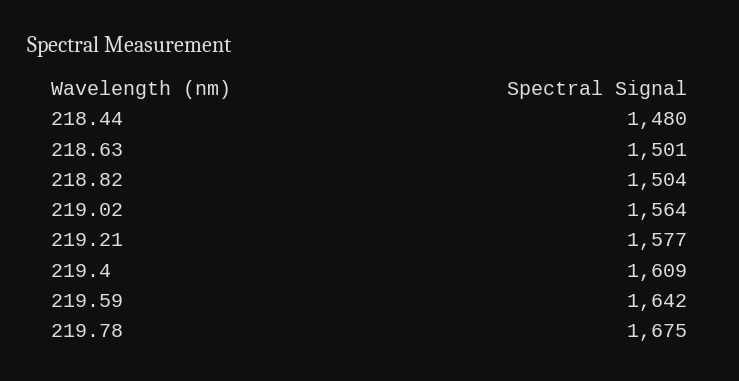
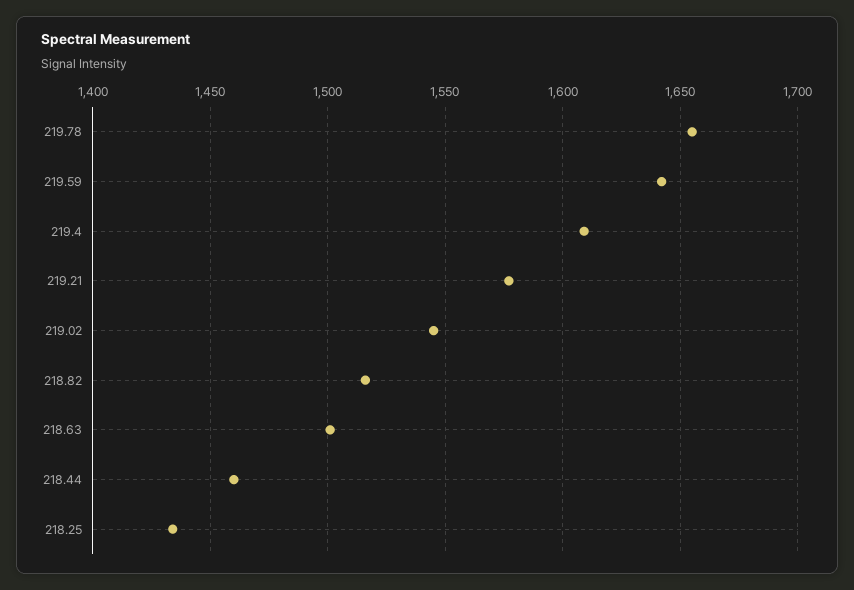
  {
-   "218.44": 1480,
+   "218.44": 1460,
    "218.63": 1501,
-   "218.82": 1504,
+   "218.82": 1515,
-   "219.02": 1564,
+   "219.02": 1545,
    "219.21": 1577,
    "219.4": 1609,
    "219.59": 1642,
-   "219.78": 1675
+   "219.78": 1655,
+   "218.25": 1435
  }

